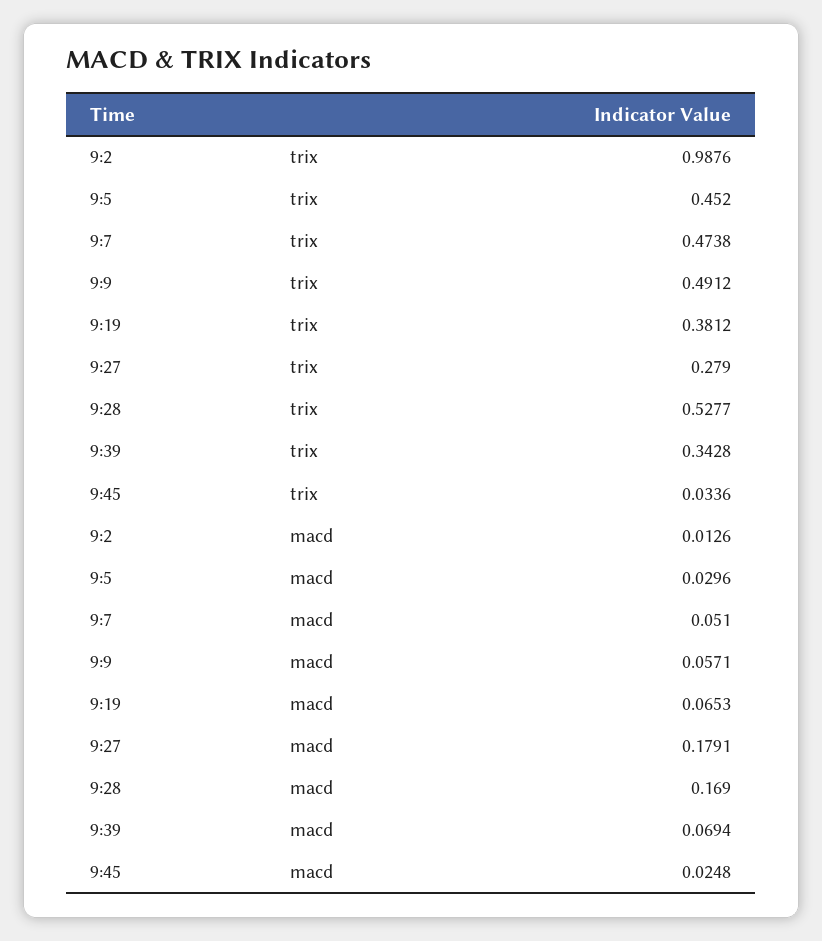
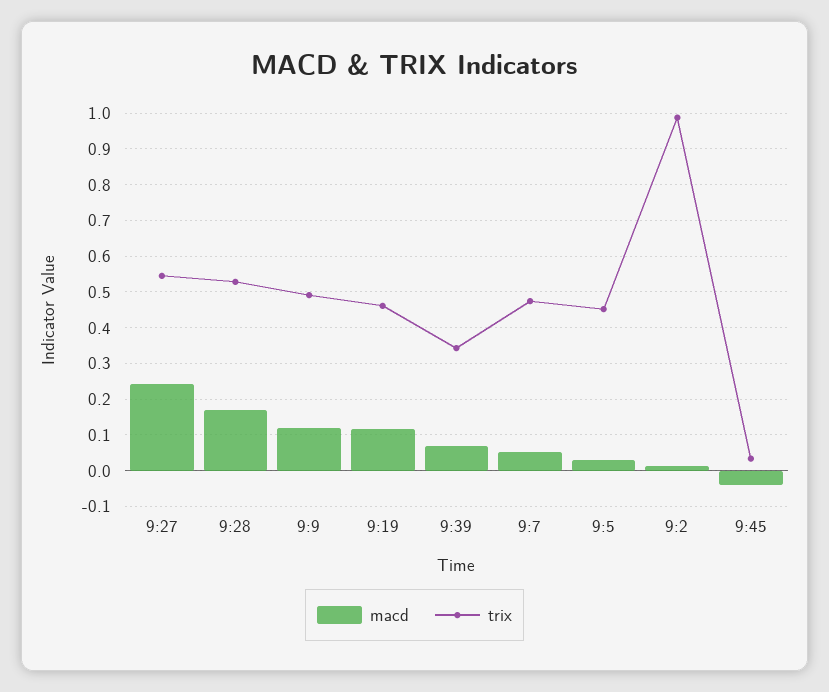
  {
    "trix": {
      "9:2": 0.9876,
      "9:5": 0.452,
      "9:7": 0.4738,
      "9:9": 0.4912,
-     "9:19": 0.3812,
+     "9:19": 0.46,
-     "9:27": 0.279,
+     "9:27": 0.54,
      "9:28": 0.5277,
      "9:39": 0.3428,
      "9:45": 0.0336
    },
    "macd": {
      "9:2": 0.0126,
      "9:5": 0.0296,
      "9:7": 0.051,
-     "9:9": 0.0571,
+     "9:9": 0.12,
-     "9:19": 0.0653,
+     "9:19": 0.12,
-     "9:27": 0.1791,
+     "9:27": 0.24,
      "9:28": 0.169,
      "9:39": 0.0694,
-     "9:45": 0.0248
+     "9:45": -0.04
    }
  }

